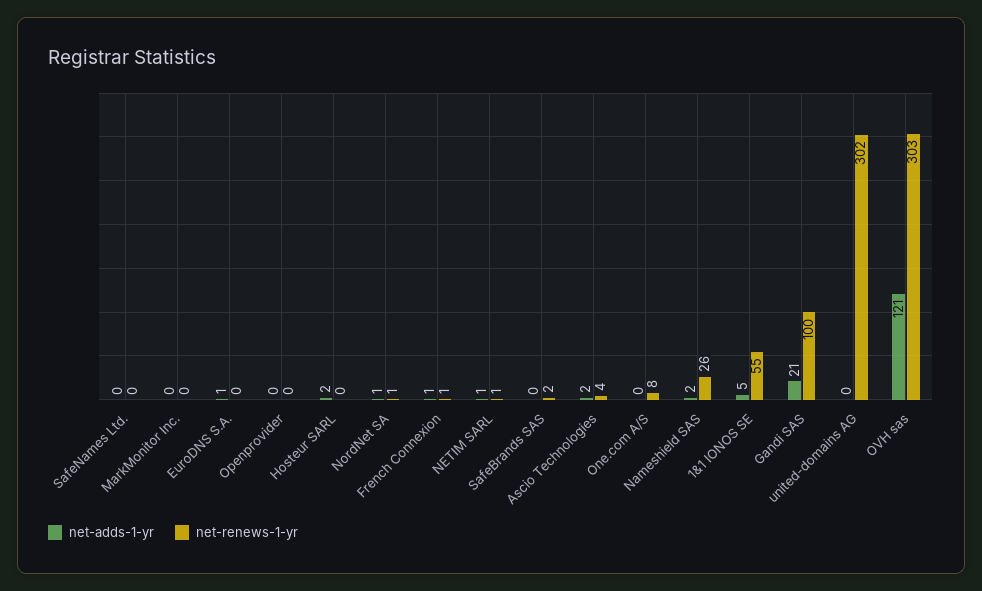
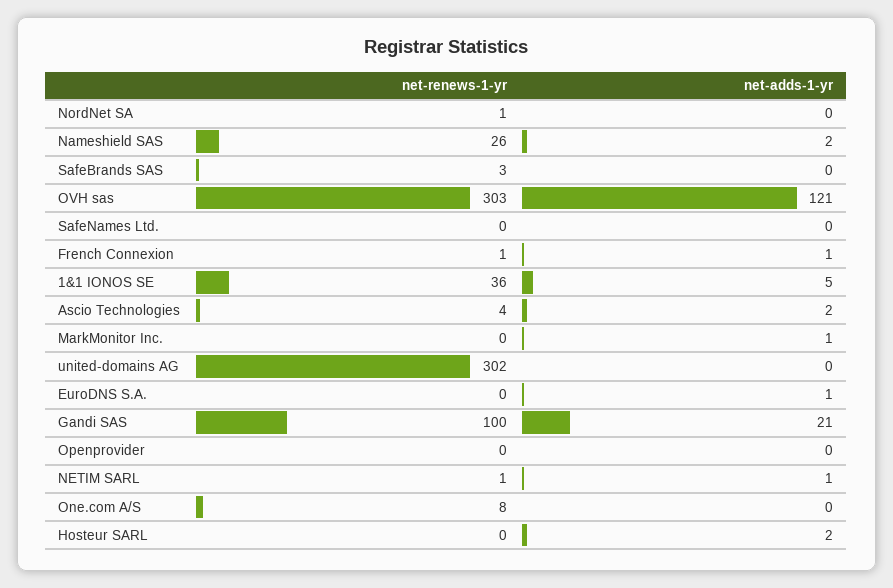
  {
    "net-adds-1-yr": {
      "SafeNames Ltd.": 0,
-     "MarkMonitor Inc.": 0,
+     "MarkMonitor Inc.": 1,
      "EuroDNS S.A.": 1,
      "Openprovider": 0,
      "Hosteur SARL": 2,
-     "NordNet SA": 1,
+     "NordNet SA": 0,
      "French Connexion": 1,
      "NETIM SARL": 1,
      "SafeBrands SAS": 0,
      "Ascio Technologies": 2,
      "One.com A/S": 0,
      "Nameshield SAS": 2,
      "1&1 IONOS SE": 5,
      "Gandi SAS": 21,
      "united-domains AG": 0,
      "OVH sas": 121
    },
    "net-renews-1-yr": {
      "SafeNames Ltd.": 0,
      "MarkMonitor Inc.": 0,
      "EuroDNS S.A.": 0,
      "Openprovider": 0,
      "Hosteur SARL": 0,
      "NordNet SA": 1,
      "French Connexion": 1,
      "NETIM SARL": 1,
-     "SafeBrands SAS": 2,
+     "SafeBrands SAS": 3,
      "Ascio Technologies": 4,
      "One.com A/S": 8,
      "Nameshield SAS": 26,
-     "1&1 IONOS SE": 55,
+     "1&1 IONOS SE": 36,
      "Gandi SAS": 100,
      "united-domains AG": 302,
      "OVH sas": 303
    }
  }

